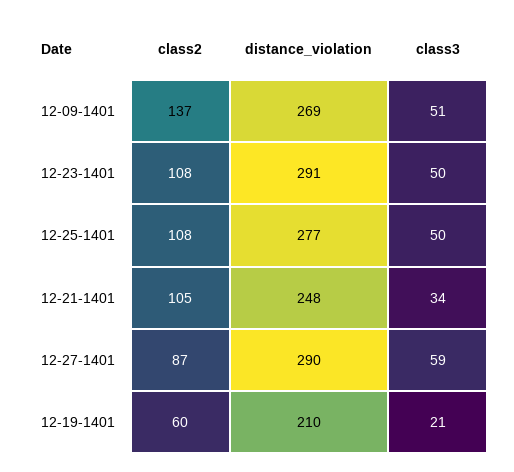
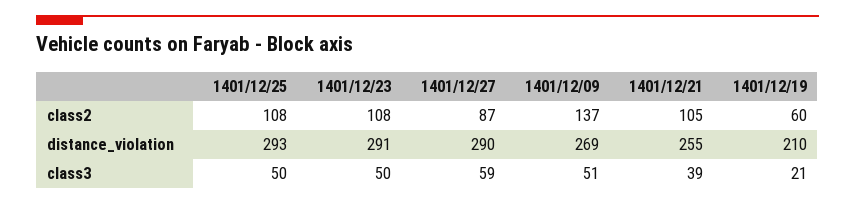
  {
    "class2": {
      "12-09-1401": 137,
      "12-23-1401": 108,
      "12-25-1401": 108,
      "12-21-1401": 105,
      "12-27-1401": 87,
      "12-19-1401": 60
    },
    "distance_violation": {
      "12-09-1401": 269,
      "12-23-1401": 291,
-     "12-25-1401": 277,
+     "12-25-1401": 293,
-     "12-21-1401": 248,
+     "12-21-1401": 255,
      "12-27-1401": 290,
      "12-19-1401": 210
    },
    "class3": {
      "12-09-1401": 51,
      "12-23-1401": 50,
      "12-25-1401": 50,
-     "12-21-1401": 34,
+     "12-21-1401": 39,
      "12-27-1401": 59,
      "12-19-1401": 21
    }
  }

